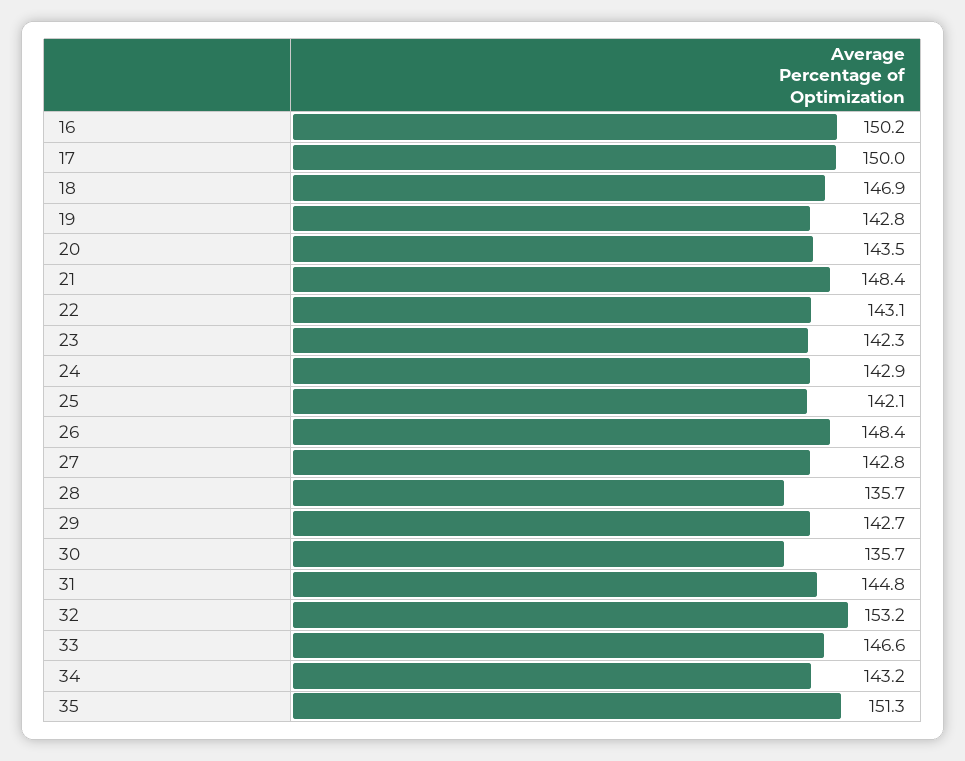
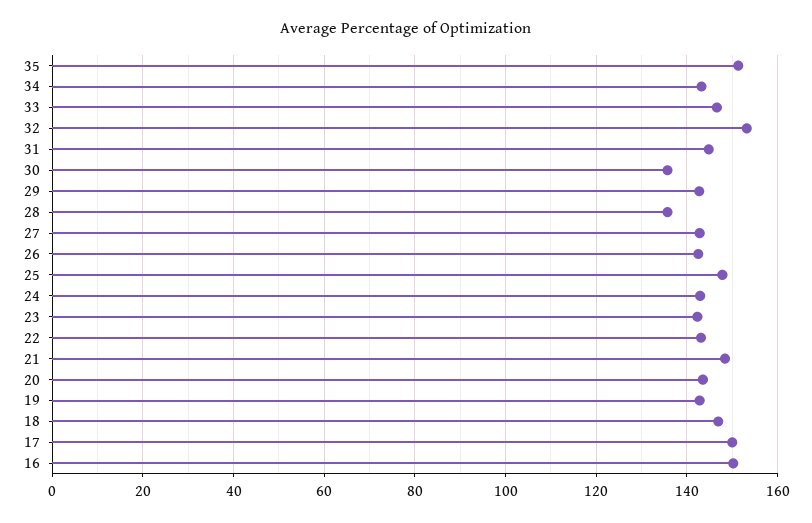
  {
    "16": 150.2,
    "17": 150,
    "18": 146.9,
    "19": 142.8,
    "20": 143.5,
    "21": 148.4,
    "22": 143.1,
    "23": 142.3,
    "24": 142.9,
-   "25": 142.1,
+   "25": 148,
-   "26": 148.4,
+   "26": 142,
    "27": 142.8,
    "28": 135.7,
    "29": 142.7,
    "30": 135.7,
    "31": 144.8,
    "32": 153.2,
    "33": 146.6,
    "34": 143.2,
    "35": 151.3
  }

